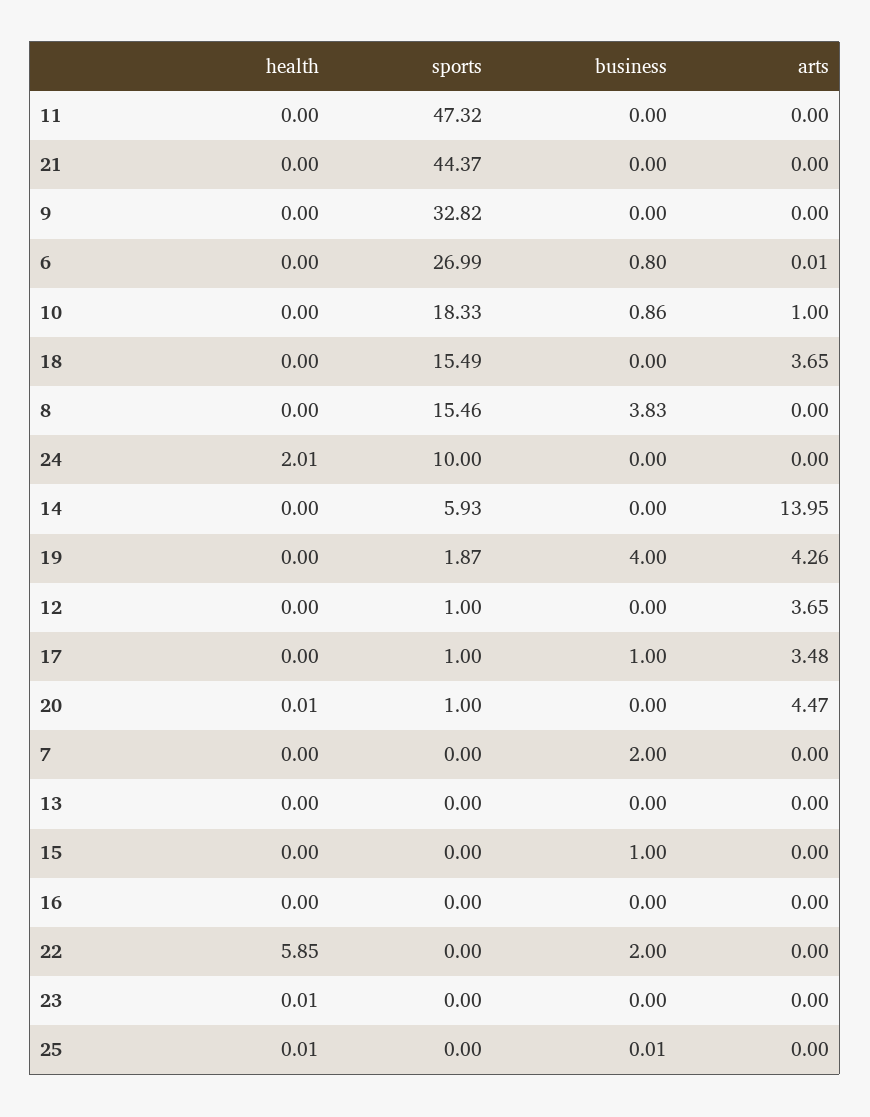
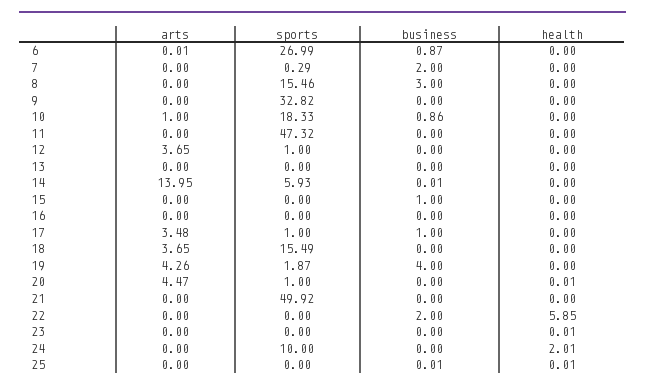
  {
    "health": {
      "11": 0,
      "21": 0,
      "9": 0,
      "6": 0,
      "10": 0,
      "18": 0,
      "8": 0,
      "24": 2.01,
      "14": 0,
      "19": 0,
      "12": 0,
      "17": 0,
      "20": 0.01,
      "7": 0,
      "13": 0,
      "15": 0,
      "16": 0,
      "22": 5.85,
      "23": 0.01,
      "25": 0.01
    },
    "sports": {
      "11": 47.32,
-     "21": 44.37,
+     "21": 49.92,
      "9": 32.82,
      "6": 26.99,
      "10": 18.33,
      "18": 15.49,
      "8": 15.46,
      "24": 10,
      "14": 5.93,
      "19": 1.87,
      "12": 1,
      "17": 1,
      "20": 1,
-     "7": 0,
+     "7": 0.29,
      "13": 0,
      "15": 0,
      "16": 0,
      "22": 0,
      "23": 0,
      "25": 0
    },
    "business": {
      "11": 0,
      "21": 0,
      "9": 0,
-     "6": 0.8,
+     "6": 0.87,
      "10": 0.86,
      "18": 0,
-     "8": 3.83,
+     "8": 3,
      "24": 0,
-     "14": 0,
+     "14": 0.01,
      "19": 4,
      "12": 0,
      "17": 1,
      "20": 0,
      "7": 2,
      "13": 0,
      "15": 1,
      "16": 0,
      "22": 2,
      "23": 0,
      "25": 0.01
    },
    "arts": {
      "11": 0,
      "21": 0,
      "9": 0,
      "6": 0.01,
      "10": 1,
      "18": 3.65,
      "8": 0,
      "24": 0,
      "14": 13.95,
      "19": 4.26,
      "12": 3.65,
      "17": 3.48,
      "20": 4.47,
      "7": 0,
      "13": 0,
      "15": 0,
      "16": 0,
      "22": 0,
      "23": 0,
      "25": 0
    }
  }

